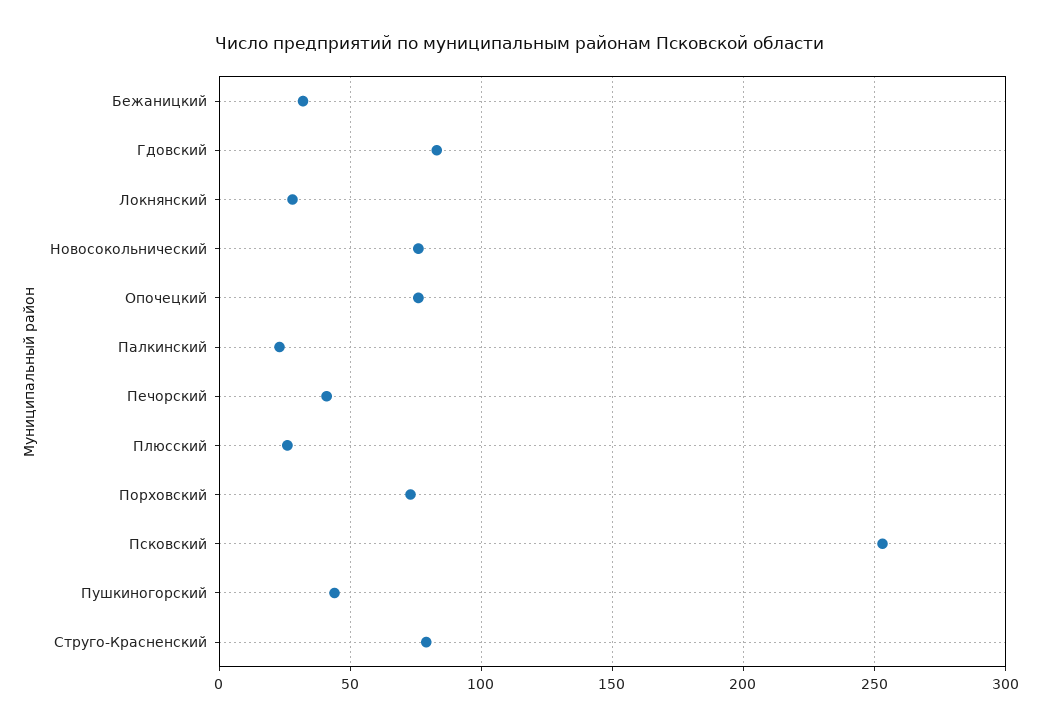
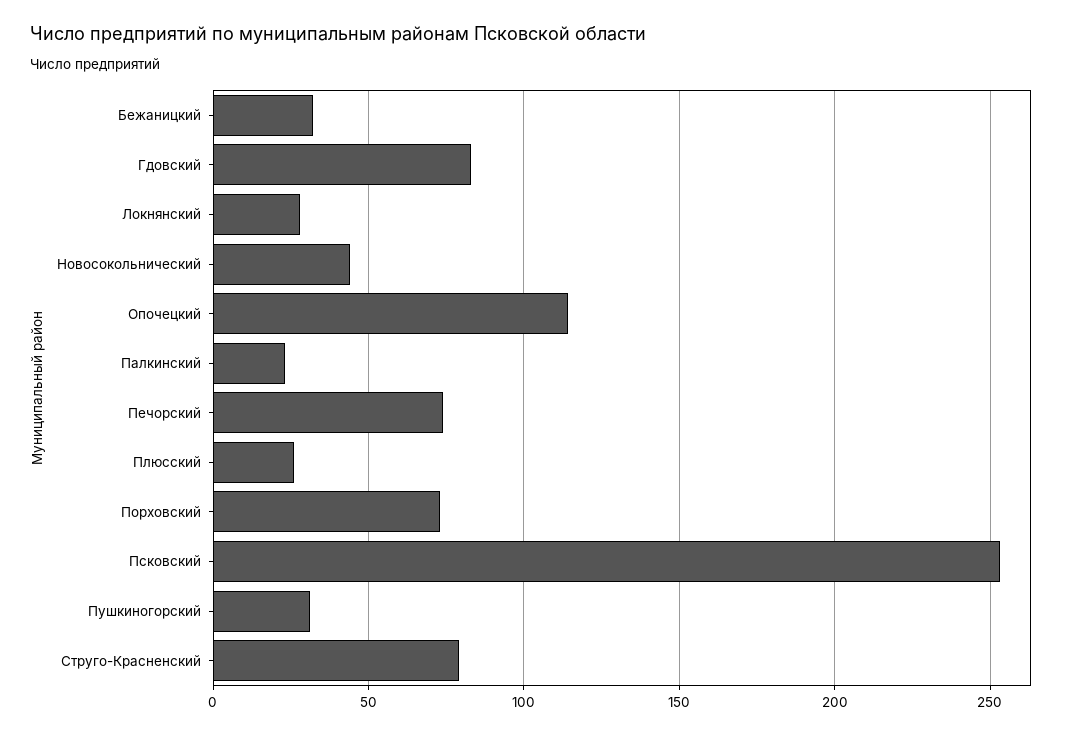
  {
    "Бежаницкий": 30,
    "Гдовский": 85,
    "Локнянский": 30,
-   "Новосокольнический": 75,
+   "Новосокольнический": 45,
-   "Опочецкий": 75,
+   "Опочецкий": 115,
    "Палкинский": 25,
-   "Печорский": 40,
+   "Печорский": 75,
    "Плюсский": 25,
    "Порховский": 75,
    "Псковский": 255,
-   "Пушкиногорский": 45,
+   "Пушкиногорский": 30,
    "Струго-Красненский": 80
  }

